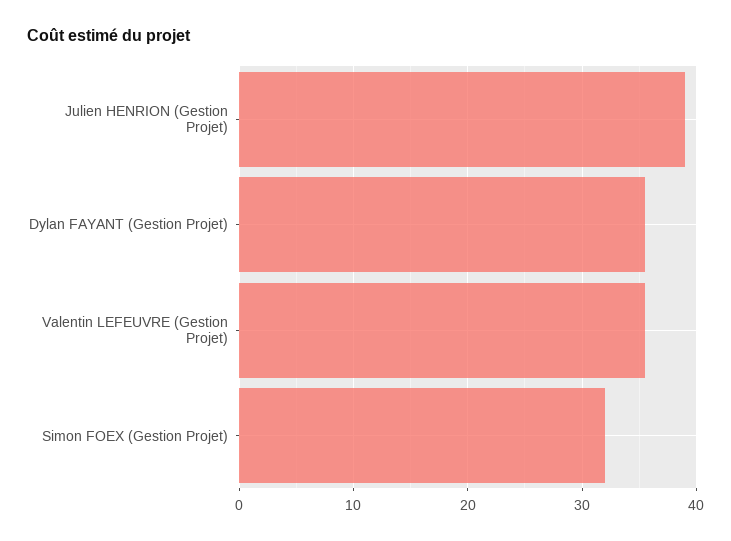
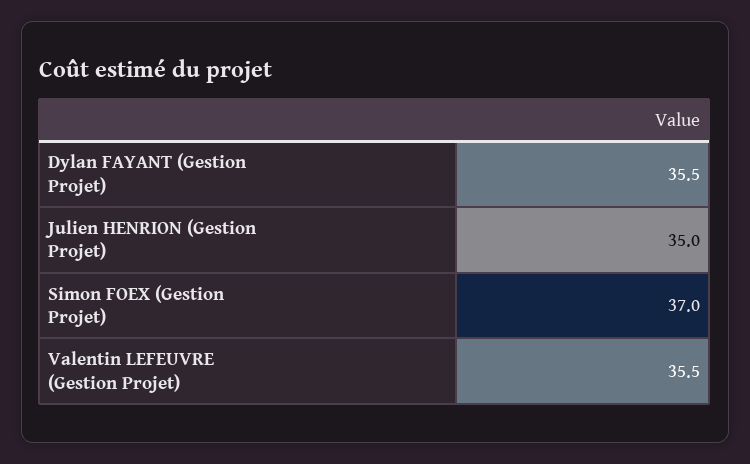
  {
-   "Julien HENRION (Gestion Projet)": 39,
+   "Julien HENRION (Gestion Projet)": 35,
    "Dylan FAYANT (Gestion Projet)": 35.5,
    "Valentin LEFEUVRE (Gestion Projet)": 35.5,
-   "Simon FOEX (Gestion Projet)": 32
+   "Simon FOEX (Gestion Projet)": 37
  }

